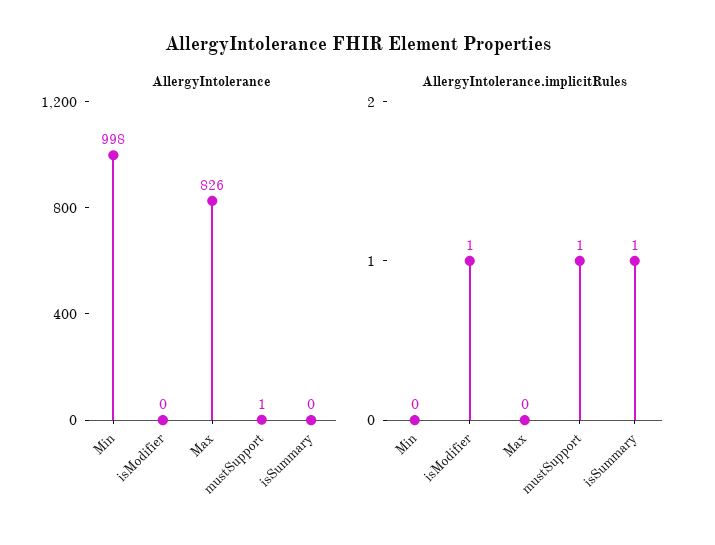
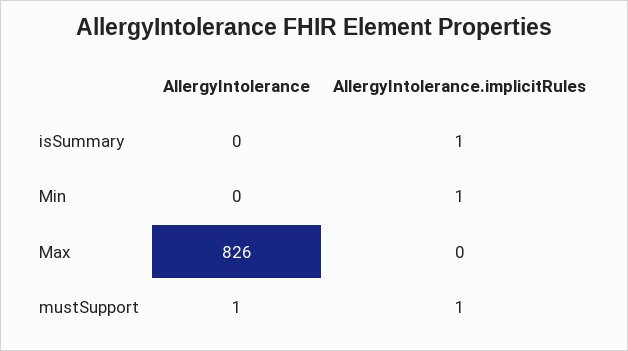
  {
    "AllergyIntolerance": {
-     "Min": 998,
+     "Min": 0,
-     "isModifier": 0,
      "Max": 826,
      "mustSupport": 1,
      "isSummary": 0
    },
    "AllergyIntolerance.implicitRules": {
-     "Min": 0,
+     "Min": 1,
-     "isModifier": 1,
      "Max": 0,
      "mustSupport": 1,
      "isSummary": 1
    }
  }

